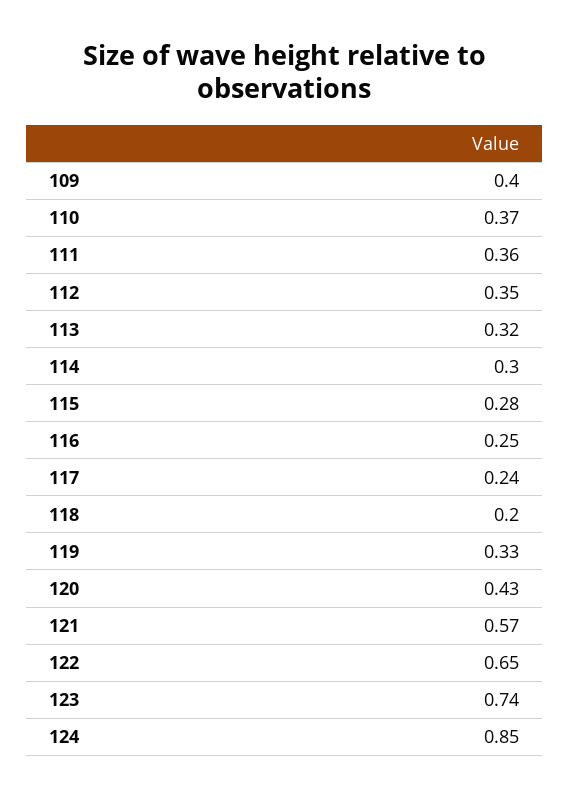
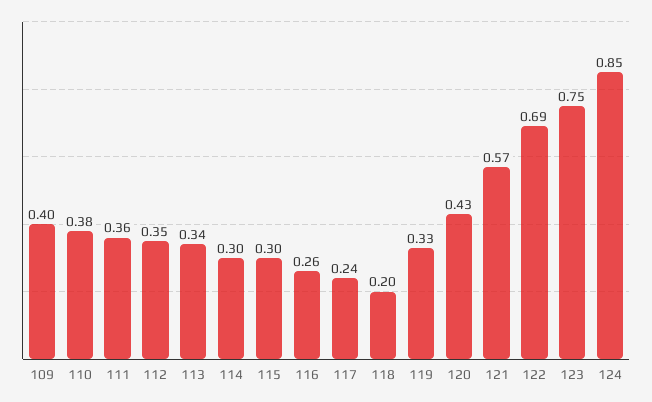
  {
    "109": 0.4,
-   "110": 0.37,
+   "110": 0.38,
    "111": 0.36,
    "112": 0.35,
-   "113": 0.32,
+   "113": 0.34,
    "114": 0.3,
-   "115": 0.28,
+   "115": 0.3,
-   "116": 0.25,
+   "116": 0.26,
    "117": 0.24,
    "118": 0.2,
    "119": 0.33,
    "120": 0.43,
    "121": 0.57,
-   "122": 0.65,
+   "122": 0.69,
-   "123": 0.74,
+   "123": 0.75,
    "124": 0.85
  }

